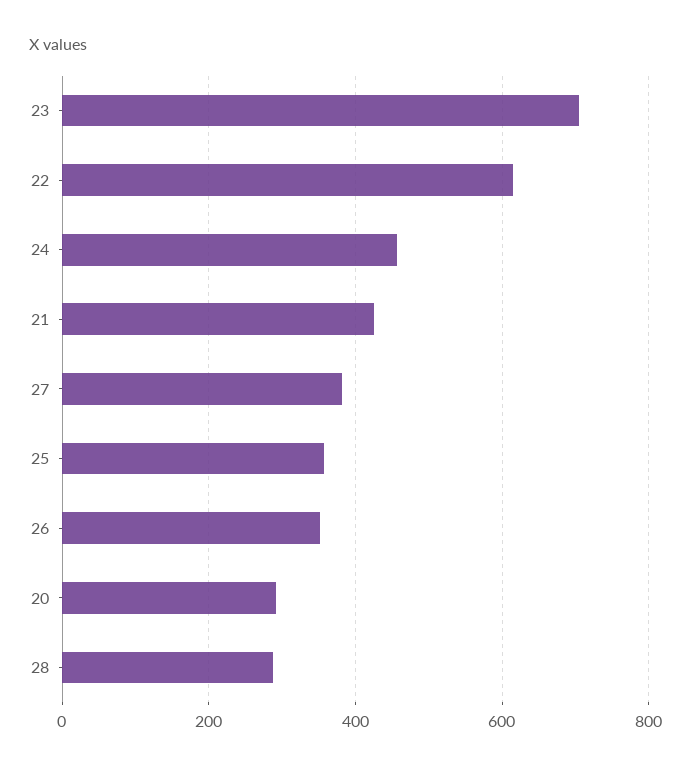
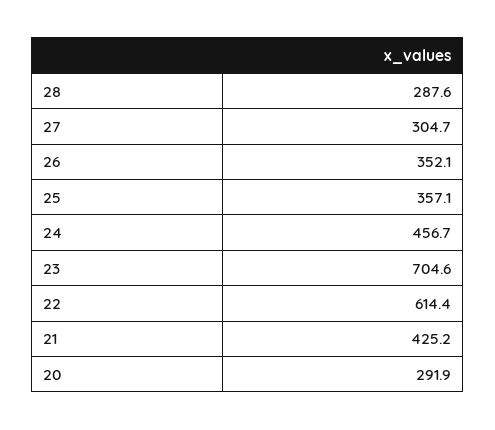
  {
    "23": 704.6,
    "22": 614.4,
    "24": 456.7,
    "21": 425.2,
-   "27": 380,
+   "27": 304.7,
    "25": 357.1,
    "26": 352.1,
    "20": 291.9,
    "28": 287.6
  }

